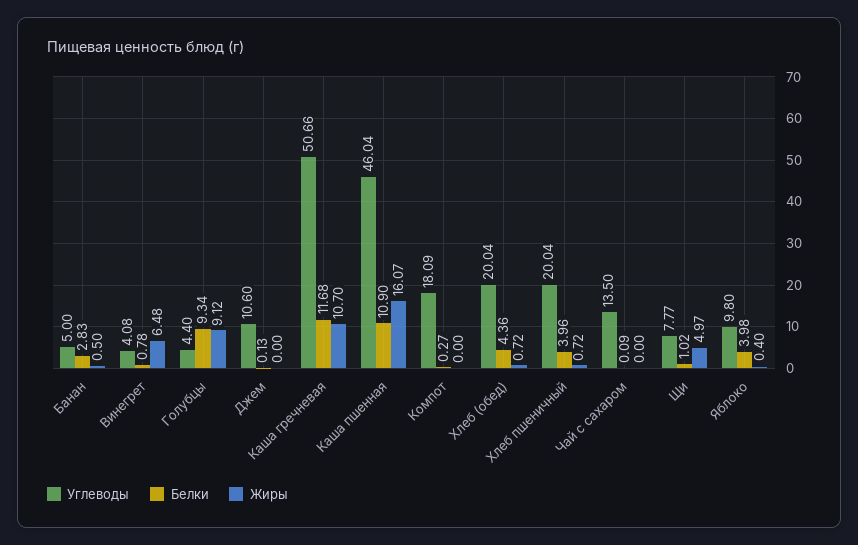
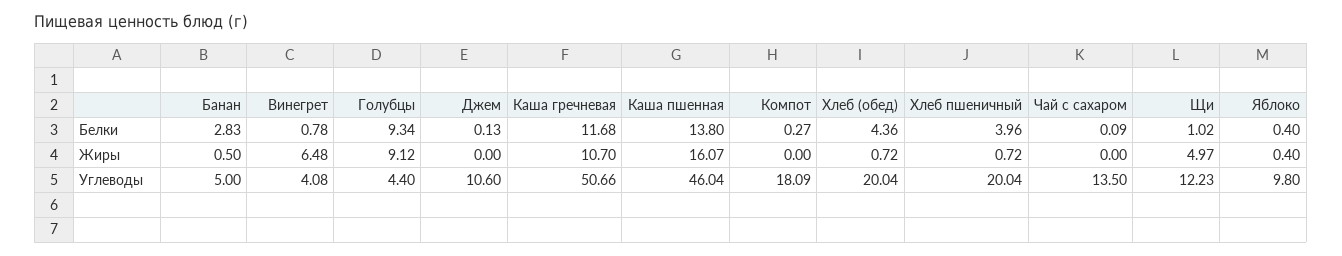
  {
    "Углеводы": {
      "Банан": 5,
      "Винегрет": 4.08,
      "Голубцы": 4.4,
      "Джем": 10.6,
      "Каша гречневая": 50.66,
      "Каша пшенная": 46.04,
      "Компот": 18.09,
      "Хлеб (обед)": 20.04,
      "Хлеб пшеничный": 20.04,
      "Чай с сахаром": 13.5,
-     "Щи": 7.77,
+     "Щи": 12.23,
      "Яблоко": 9.8
    },
    "Белки": {
      "Банан": 2.83,
      "Винегрет": 0.78,
      "Голубцы": 9.34,
      "Джем": 0.13,
      "Каша гречневая": 11.68,
-     "Каша пшенная": 10.9,
+     "Каша пшенная": 13.8,
      "Компот": 0.27,
      "Хлеб (обед)": 4.36,
      "Хлеб пшеничный": 3.96,
      "Чай с сахаром": 0.09,
      "Щи": 1.02,
-     "Яблоко": 3.98
+     "Яблоко": 0.4
    },
    "Жиры": {
      "Банан": 0.5,
      "Винегрет": 6.48,
      "Голубцы": 9.12,
      "Джем": 0,
      "Каша гречневая": 10.7,
      "Каша пшенная": 16.07,
      "Компот": 0,
      "Хлеб (обед)": 0.72,
      "Хлеб пшеничный": 0.72,
      "Чай с сахаром": 0,
      "Щи": 4.97,
      "Яблоко": 0.4
    }
  }

